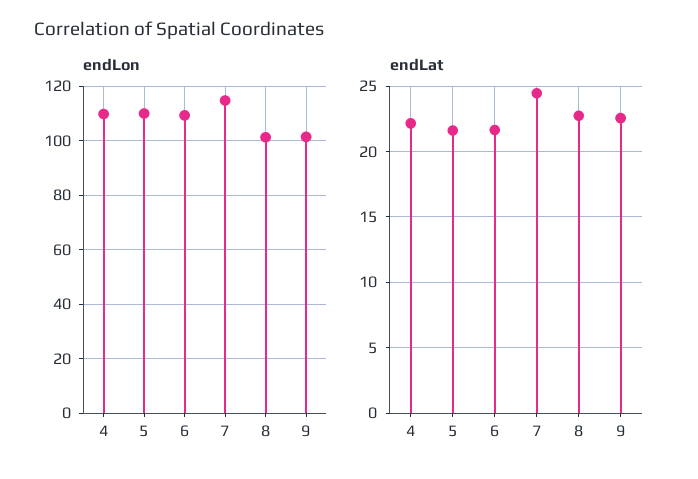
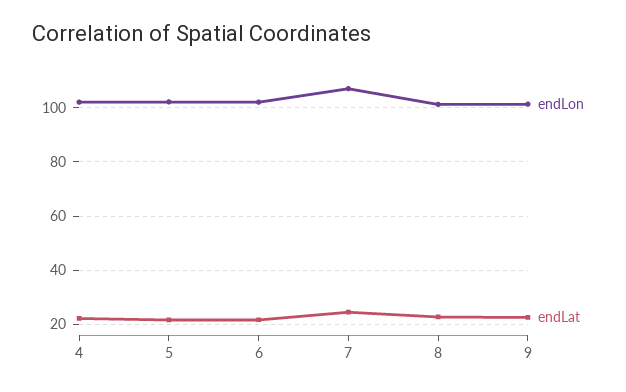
  {
    "endLon": {
-     "4": 110,
+     "4": 102.5,
-     "5": 110,
+     "5": 102.5,
-     "6": 110,
+     "6": 102.5,
-     "7": 115,
+     "7": 107.5,
      "8": 102.5,
      "9": 102.5
    },
    "endLat": {
      "4": 22,
      "5": 21.5,
      "6": 21.5,
      "7": 24.5,
      "8": 22.5,
      "9": 22.5
    }
  }

